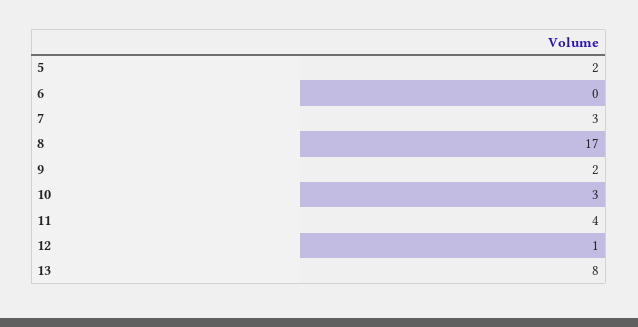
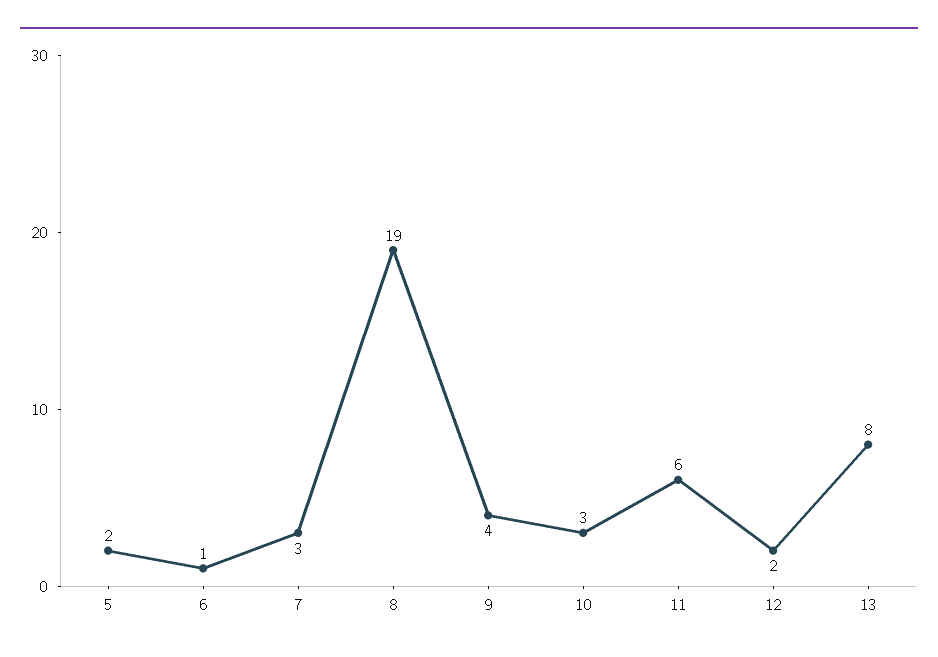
  {
    "5": 2,
-   "6": 0,
+   "6": 1,
    "7": 3,
-   "8": 17,
+   "8": 19,
-   "9": 2,
+   "9": 4,
    "10": 3,
-   "11": 4,
+   "11": 6,
-   "12": 1,
+   "12": 2,
    "13": 8
  }

